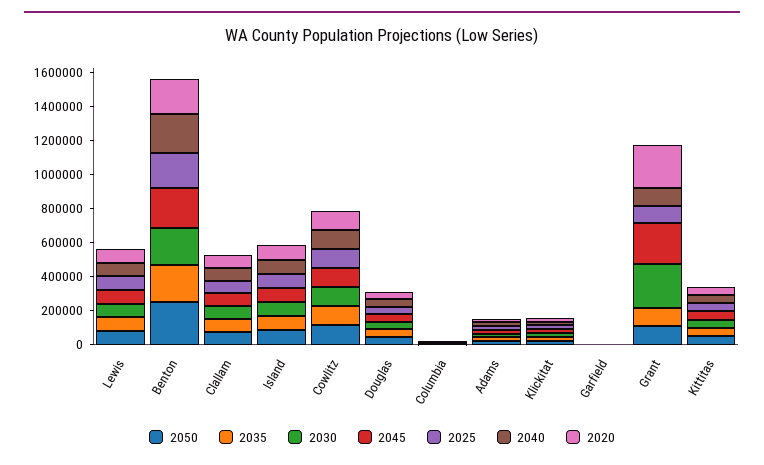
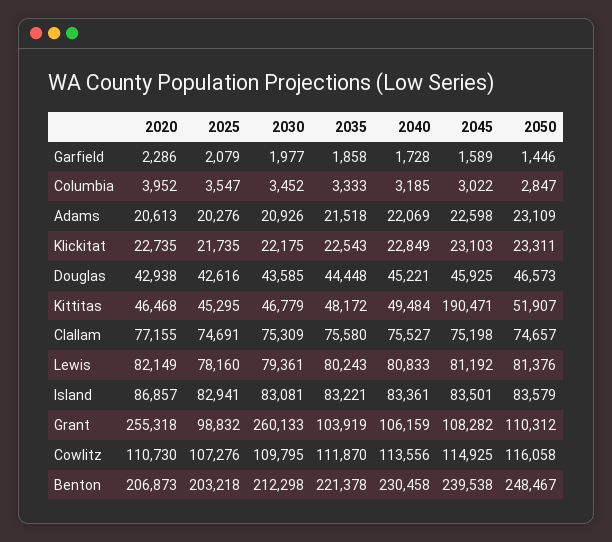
  {
    "2050": {
      "Lewis": 81376,
      "Benton": 248467,
      "Clallam": 74657,
      "Island": 83579,
      "Cowlitz": 116058,
      "Douglas": 46573,
      "Columbia": 2847,
      "Adams": 23109,
      "Klickitat": 23311,
      "Garfield": 1446,
      "Grant": 110312,
      "Kittitas": 51907
    },
    "2035": {
      "Lewis": 80243,
      "Benton": 221378,
      "Clallam": 75580,
      "Island": 83221,
      "Cowlitz": 111870,
      "Douglas": 44448,
      "Columbia": 3333,
      "Adams": 21518,
      "Klickitat": 22543,
      "Garfield": 1858,
      "Grant": 103919,
      "Kittitas": 48172
    },
    "2030": {
      "Lewis": 79361,
      "Benton": 212298,
      "Clallam": 75309,
      "Island": 83081,
      "Cowlitz": 109795,
      "Douglas": 43585,
      "Columbia": 3452,
      "Adams": 20926,
      "Klickitat": 22175,
      "Garfield": 1977,
      "Grant": 260133,
      "Kittitas": 46779
    },
    "2045": {
      "Lewis": 81192,
      "Benton": 239538,
      "Clallam": 75198,
      "Island": 83501,
      "Cowlitz": 114925,
      "Douglas": 45925,
      "Columbia": 3022,
      "Adams": 22598,
      "Klickitat": 23103,
      "Garfield": 1589,
-     "Grant": 250000,
+     "Grant": 108282,
-     "Kittitas": 50000
+     "Kittitas": 190471
    },
    "2025": {
      "Lewis": 78160,
      "Benton": 203218,
      "Clallam": 74691,
      "Island": 82941,
      "Cowlitz": 107276,
      "Douglas": 42616,
      "Columbia": 3547,
      "Adams": 20276,
      "Klickitat": 21735,
      "Garfield": 2079,
      "Grant": 98832,
      "Kittitas": 45295
    },
    "2040": {
      "Lewis": 80833,
      "Benton": 230458,
      "Clallam": 75527,
      "Island": 83361,
      "Cowlitz": 113556,
      "Douglas": 45221,
      "Columbia": 3185,
      "Adams": 22069,
      "Klickitat": 22849,
      "Garfield": 1728,
      "Grant": 106159,
      "Kittitas": 49484
    },
    "2020": {
      "Lewis": 82149,
      "Benton": 206873,
      "Clallam": 77155,
      "Island": 86857,
      "Cowlitz": 110730,
      "Douglas": 42938,
      "Columbia": 3952,
      "Adams": 20613,
      "Klickitat": 22735,
      "Garfield": 2286,
      "Grant": 255318,
      "Kittitas": 46468
    }
  }

